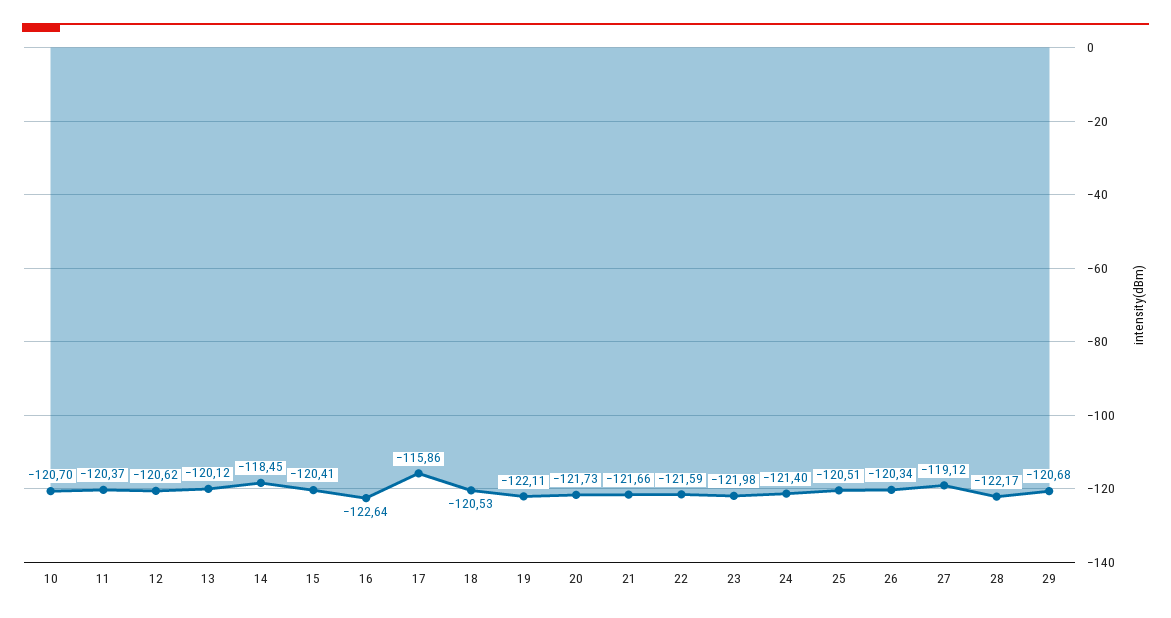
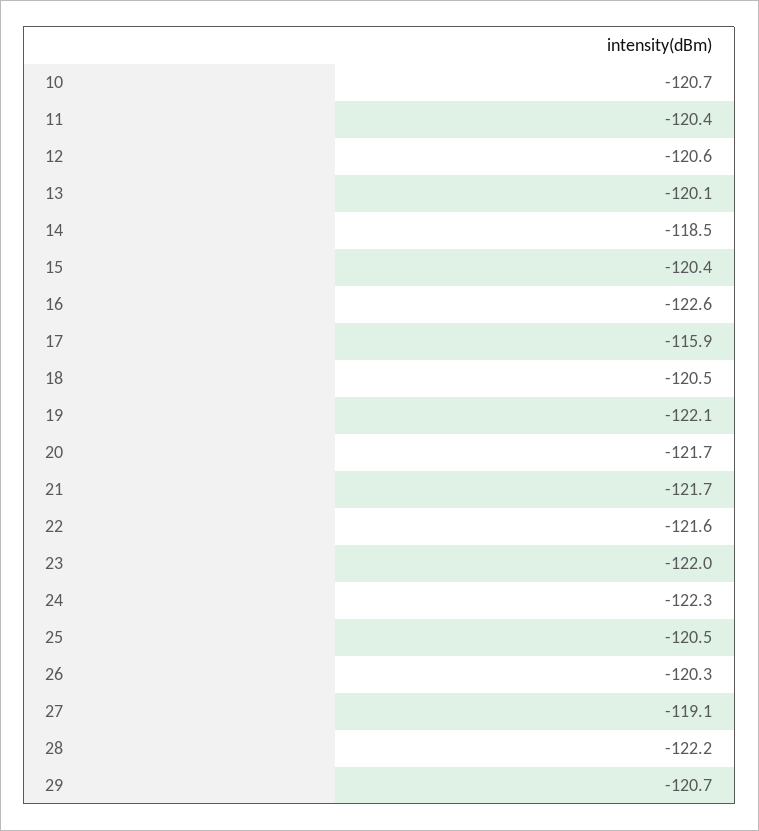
  {
    "10": -120.7,
    "11": -120.37,
    "12": -120.62,
    "13": -120.12,
    "14": -118.45,
    "15": -120.41,
    "16": -122.64,
    "17": -115.86,
    "18": -120.53,
    "19": -122.11,
    "20": -121.73,
    "21": -121.66,
    "22": -121.59,
    "23": -121.98,
-   "24": -121.4,
+   "24": -122.3,
    "25": -120.51,
    "26": -120.34,
    "27": -119.12,
    "28": -122.17,
    "29": -120.68
  }

